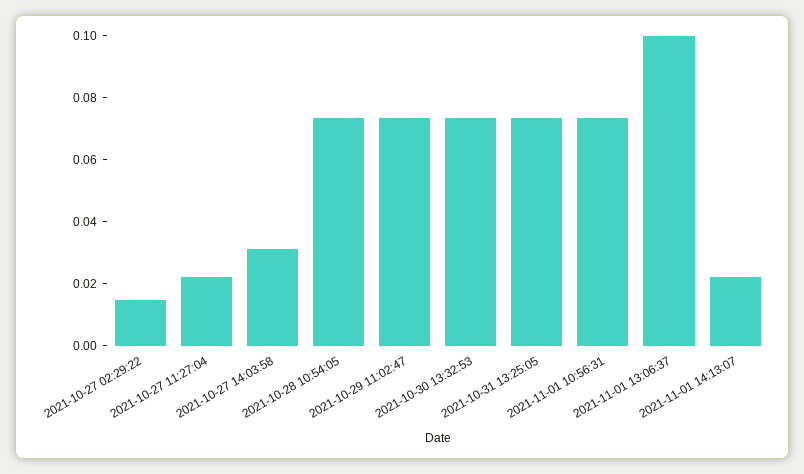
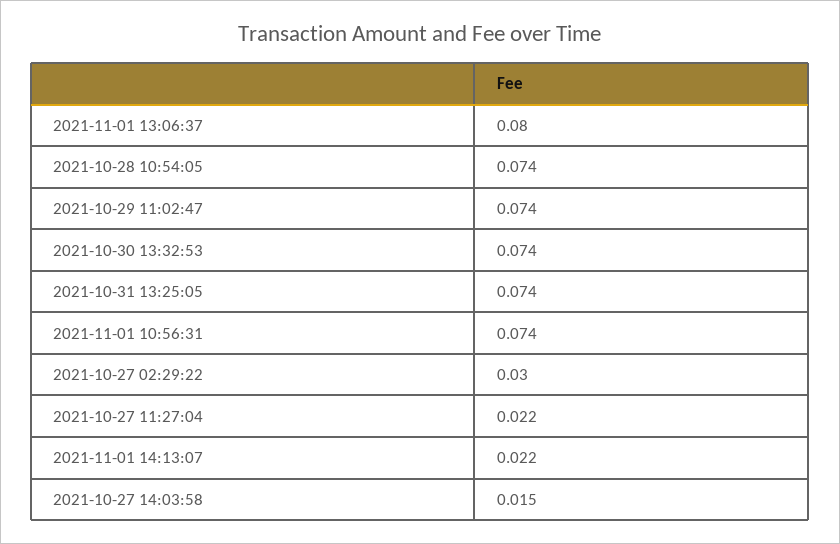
  {
-   "2021-10-27 02:29:22": 0.015,
+   "2021-10-27 02:29:22": 0.03,
    "2021-10-27 11:27:04": 0.022,
-   "2021-10-27 14:03:58": 0.03,
+   "2021-10-27 14:03:58": 0.015,
    "2021-10-28 10:54:05": 0.074,
    "2021-10-29 11:02:47": 0.074,
    "2021-10-30 13:32:53": 0.074,
    "2021-10-31 13:25:05": 0.074,
    "2021-11-01 10:56:31": 0.074,
-   "2021-11-01 13:06:37": 0.1,
+   "2021-11-01 13:06:37": 0.08,
    "2021-11-01 14:13:07": 0.022
  }

